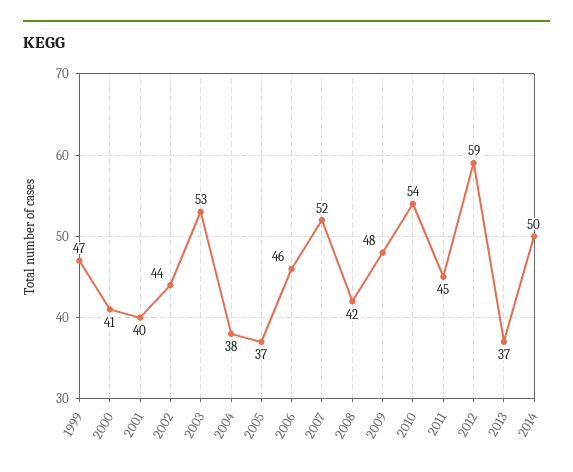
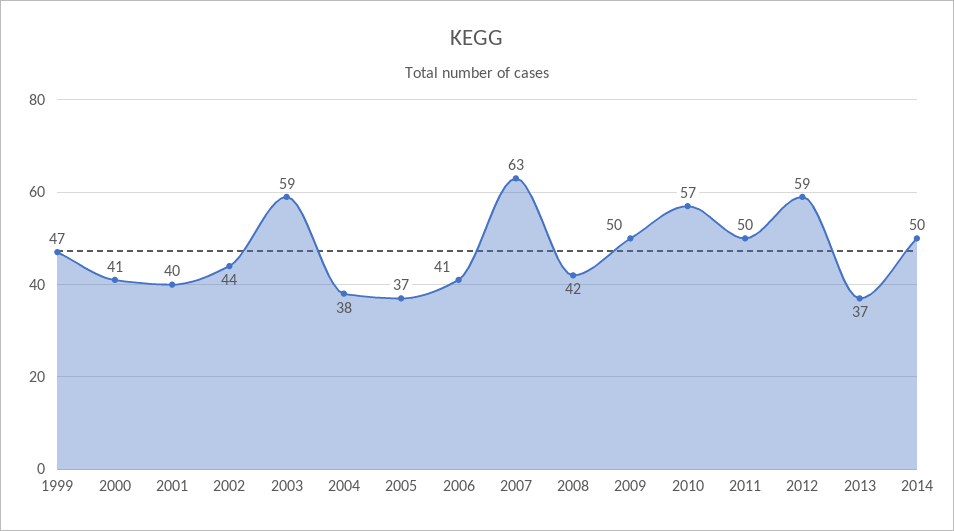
  {
    "1999": 47,
    "2000": 41,
    "2001": 40,
    "2002": 44,
-   "2003": 53,
+   "2003": 59,
    "2004": 38,
    "2005": 37,
-   "2006": 46,
+   "2006": 41,
-   "2007": 52,
+   "2007": 63,
    "2008": 42,
-   "2009": 48,
+   "2009": 50,
-   "2010": 54,
+   "2010": 57,
-   "2011": 45,
+   "2011": 50,
    "2012": 59,
    "2013": 37,
    "2014": 50
  }

